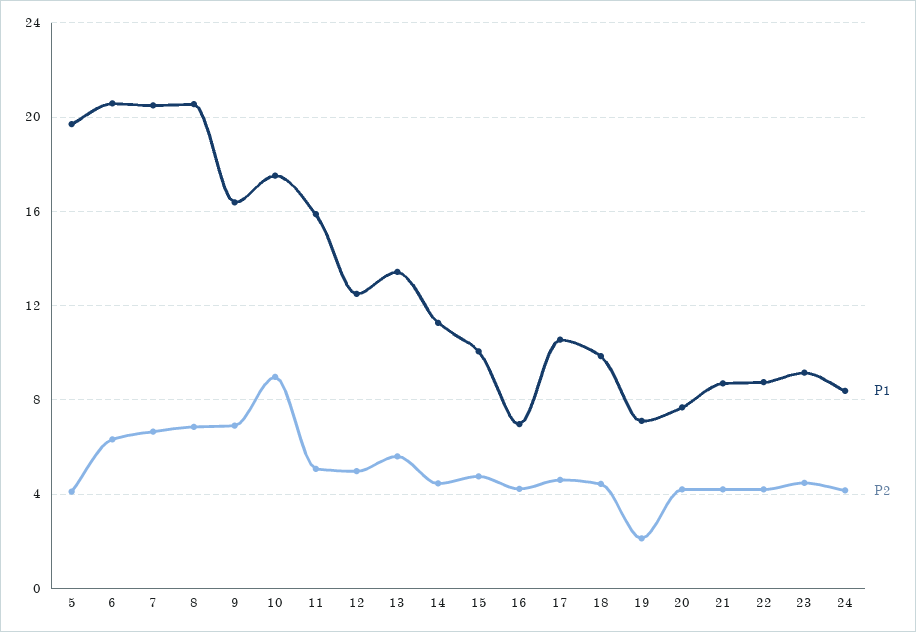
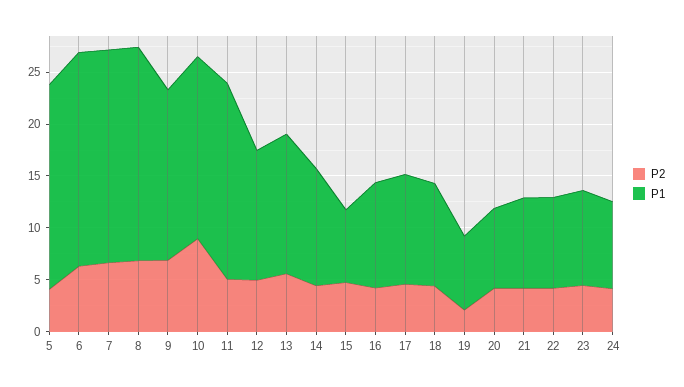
  {
    "P1": {
      "5": 19.5,
      "6": 20.5,
      "7": 20.5,
      "8": 20.5,
      "9": 16.5,
      "10": 17.5,
-     "11": 16,
+     "11": 19,
      "12": 12.5,
      "13": 13.5,
      "14": 11.5,
-     "15": 10,
+     "15": 7,
-     "16": 7,
+     "16": 10,
      "17": 10.5,
      "18": 10,
      "19": 7,
      "20": 7.5,
      "21": 8.5,
      "22": 9,
      "23": 9,
      "24": 8.5
    },
    "P2": {
      "5": 4,
      "6": 6.5,
      "7": 6.5,
      "8": 7,
      "9": 7,
      "10": 9,
      "11": 5,
      "12": 5,
      "13": 5.5,
      "14": 4.5,
      "15": 5,
      "16": 4,
      "17": 4.5,
      "18": 4.5,
      "19": 2,
      "20": 4,
      "21": 4,
      "22": 4,
      "23": 4.5,
      "24": 4
    }
  }

